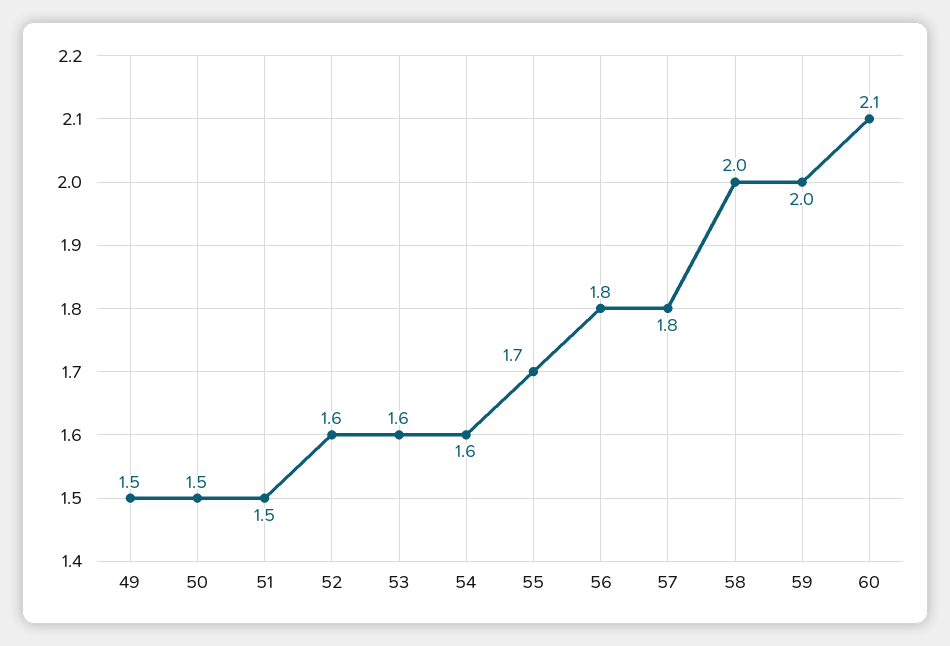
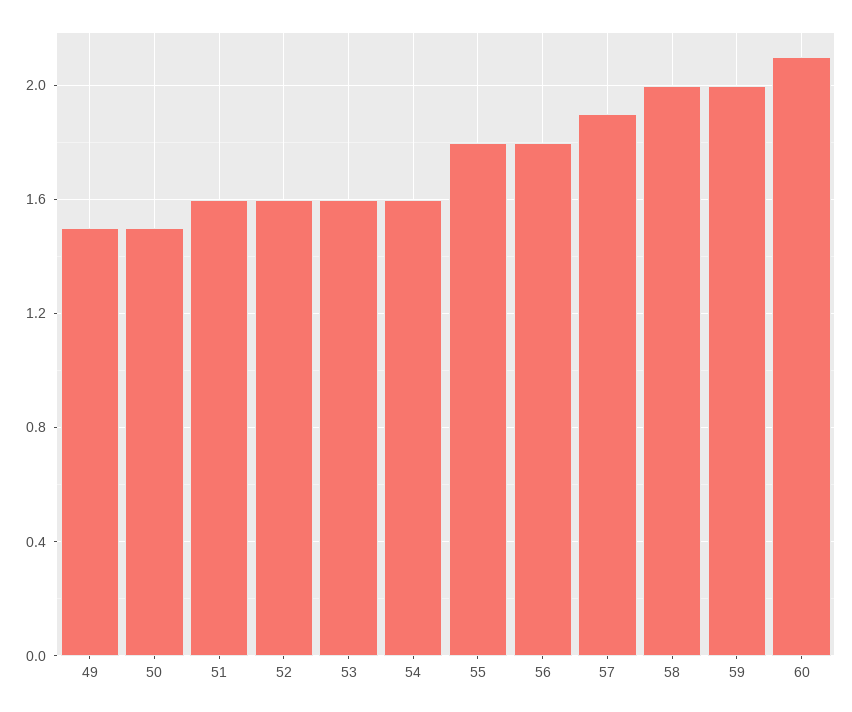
  {
    "49": 1.5,
    "50": 1.5,
-   "51": 1.5,
+   "51": 1.6,
    "52": 1.6,
    "53": 1.6,
    "54": 1.6,
-   "55": 1.7,
+   "55": 1.8,
    "56": 1.8,
-   "57": 1.8,
+   "57": 1.9,
    "58": 2,
    "59": 2,
    "60": 2.1
  }

